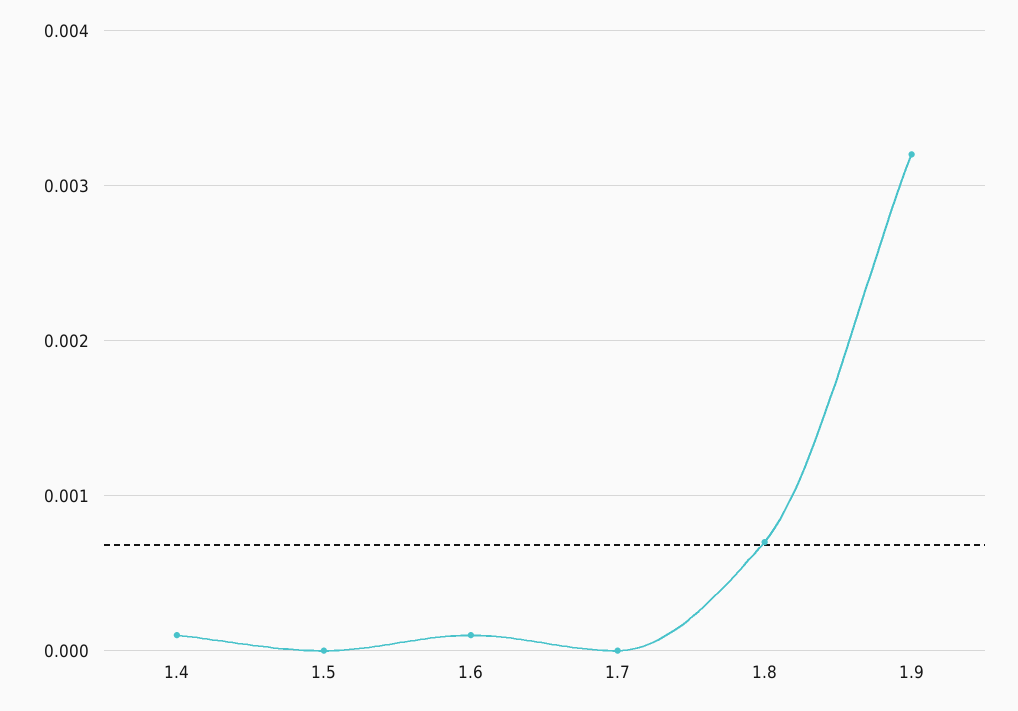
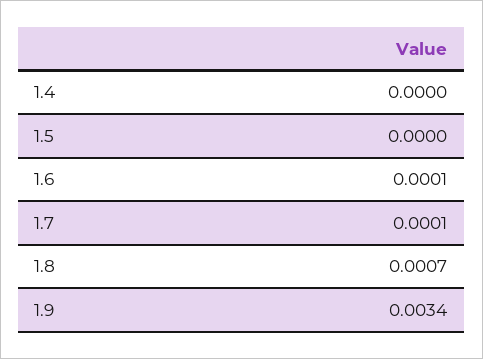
  {
-   "1.4": 0.0001,
+   "1.4": 0,
    "1.5": 0,
    "1.6": 0.0001,
-   "1.7": 0,
+   "1.7": 0.0001,
    "1.8": 0.0007,
-   "1.9": 0.0032
+   "1.9": 0.0034
  }

